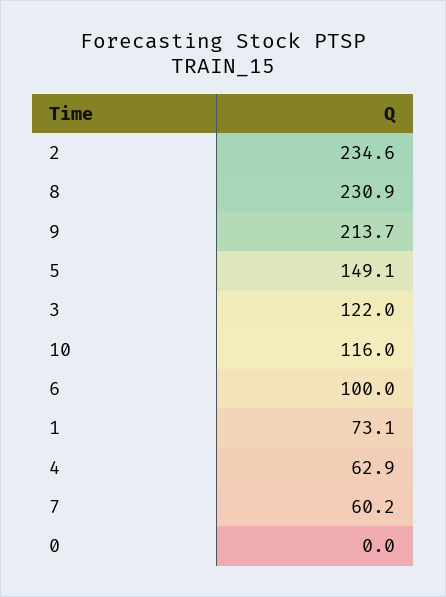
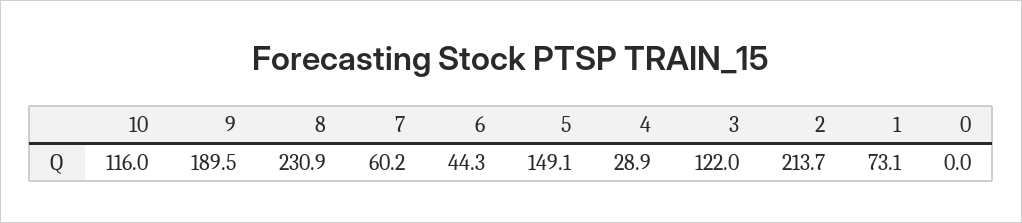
  {
-   "2": 234.6,
+   "2": 213.7,
    "8": 230.9,
-   "9": 213.7,
+   "9": 189.5,
    "5": 149.1,
    "3": 122,
    "10": 116,
-   "6": 100,
+   "6": 44.3,
    "1": 73.1,
-   "4": 62.9,
+   "4": 28.9,
    "7": 60.2,
    "0": 0
  }

